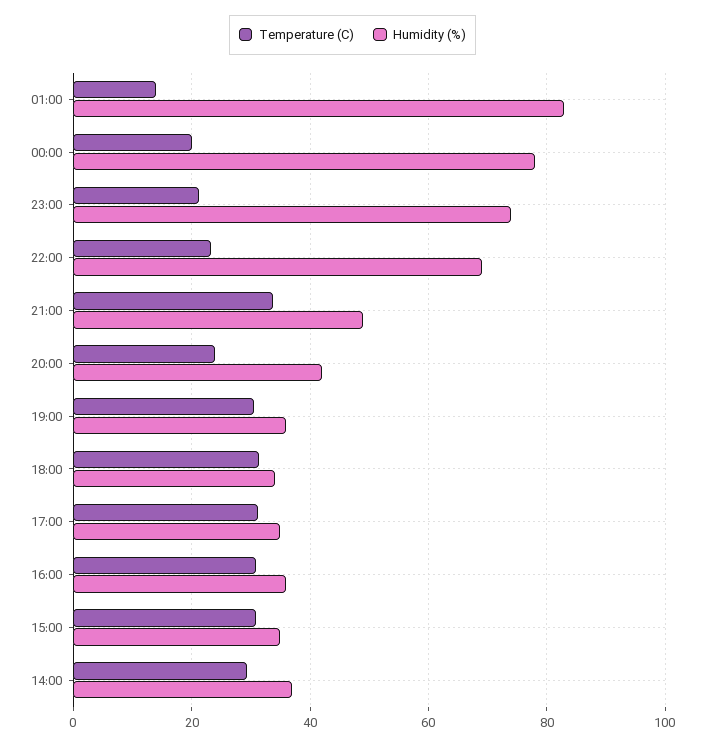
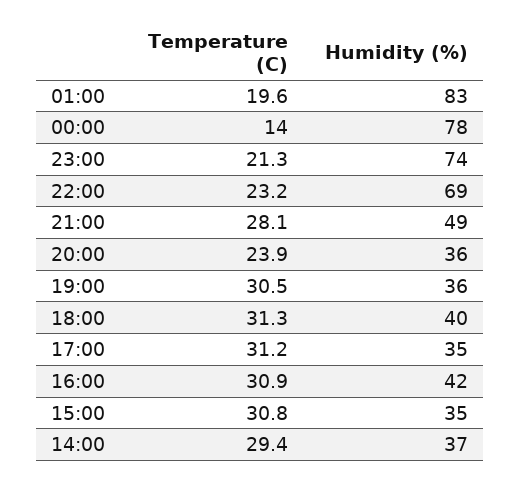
  {
    "Temperature (C)": {
-     "01:00": 14,
+     "01:00": 19.6,
-     "00:00": 20,
+     "00:00": 14,
      "23:00": 21.3,
      "22:00": 23.2,
-     "21:00": 34,
+     "21:00": 28.1,
      "20:00": 23.9,
      "19:00": 30.5,
      "18:00": 31.3,
      "17:00": 31.2,
      "16:00": 30.9,
      "15:00": 30.8,
      "14:00": 29.4
    },
    "Humidity (%)": {
      "01:00": 83,
      "00:00": 78,
      "23:00": 74,
      "22:00": 69,
      "21:00": 49,
-     "20:00": 42,
+     "20:00": 36,
      "19:00": 36,
-     "18:00": 34,
+     "18:00": 40,
      "17:00": 35,
-     "16:00": 36,
+     "16:00": 42,
      "15:00": 35,
      "14:00": 37
    }
  }

